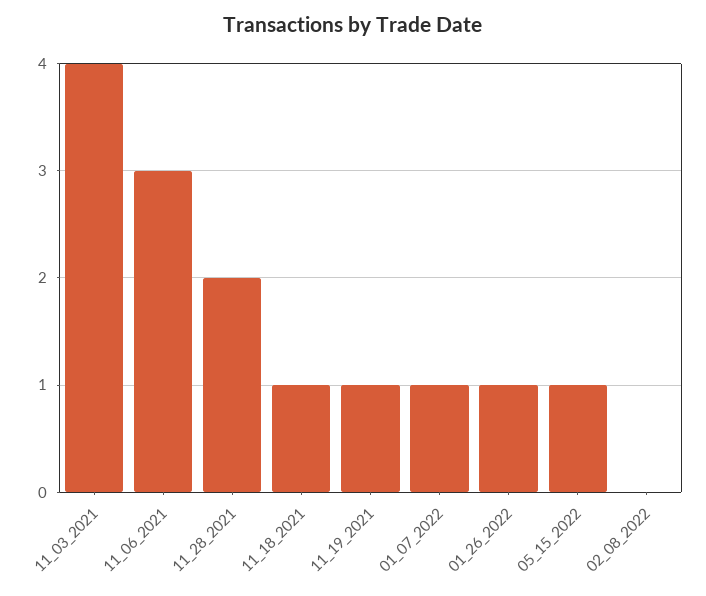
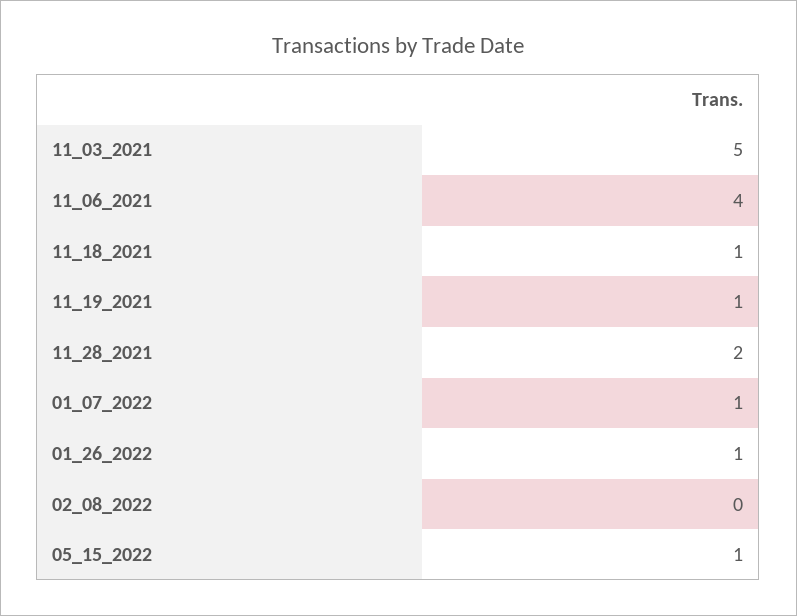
  {
-   "11_03_2021": 4,
+   "11_03_2021": 5,
-   "11_06_2021": 3,
+   "11_06_2021": 4,
    "11_28_2021": 2,
    "11_18_2021": 1,
    "11_19_2021": 1,
    "01_07_2022": 1,
    "01_26_2022": 1,
    "05_15_2022": 1,
    "02_08_2022": 0
  }

